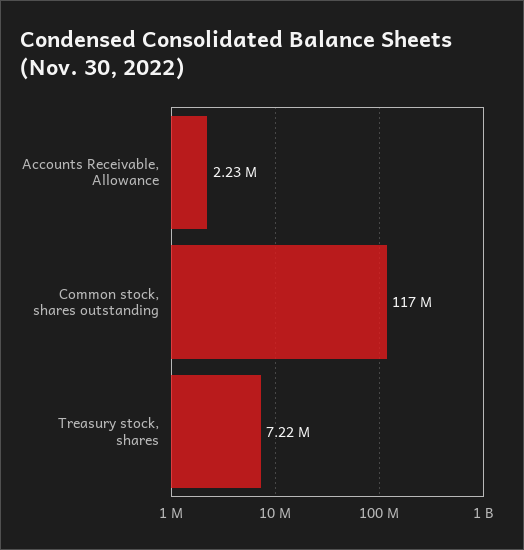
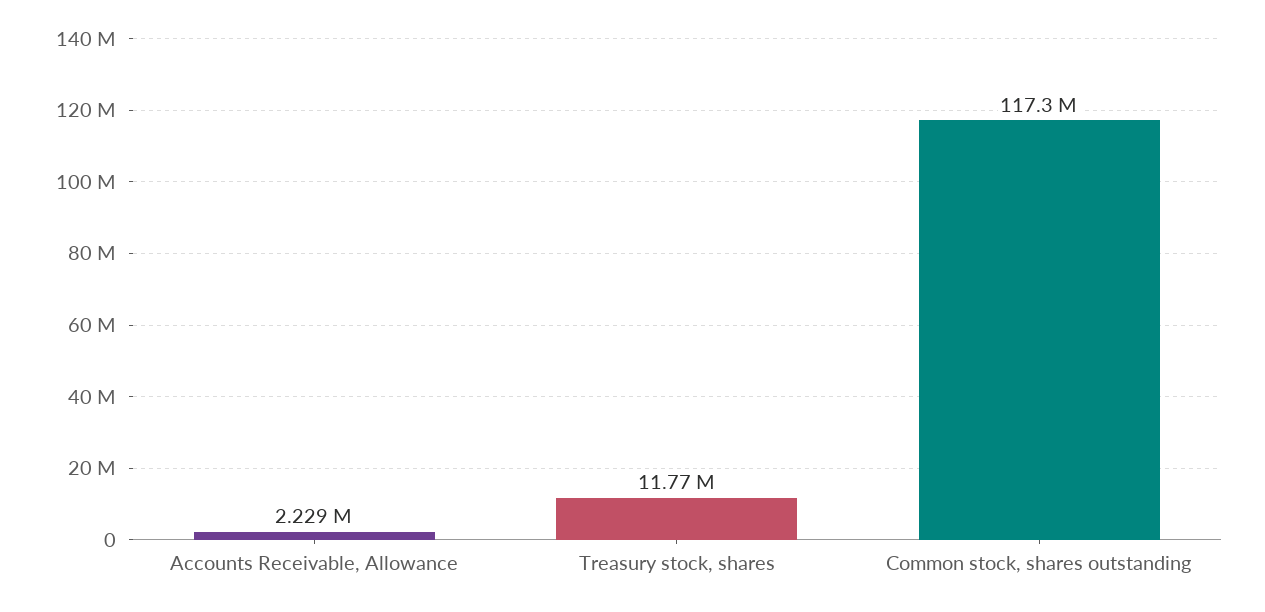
  {
    "Accounts Receivable, Allowance": 2229000,
    "Common stock, shares outstanding": 117300000,
-   "Treasury stock, shares": 7220000
+   "Treasury stock, shares": 11770000
  }

